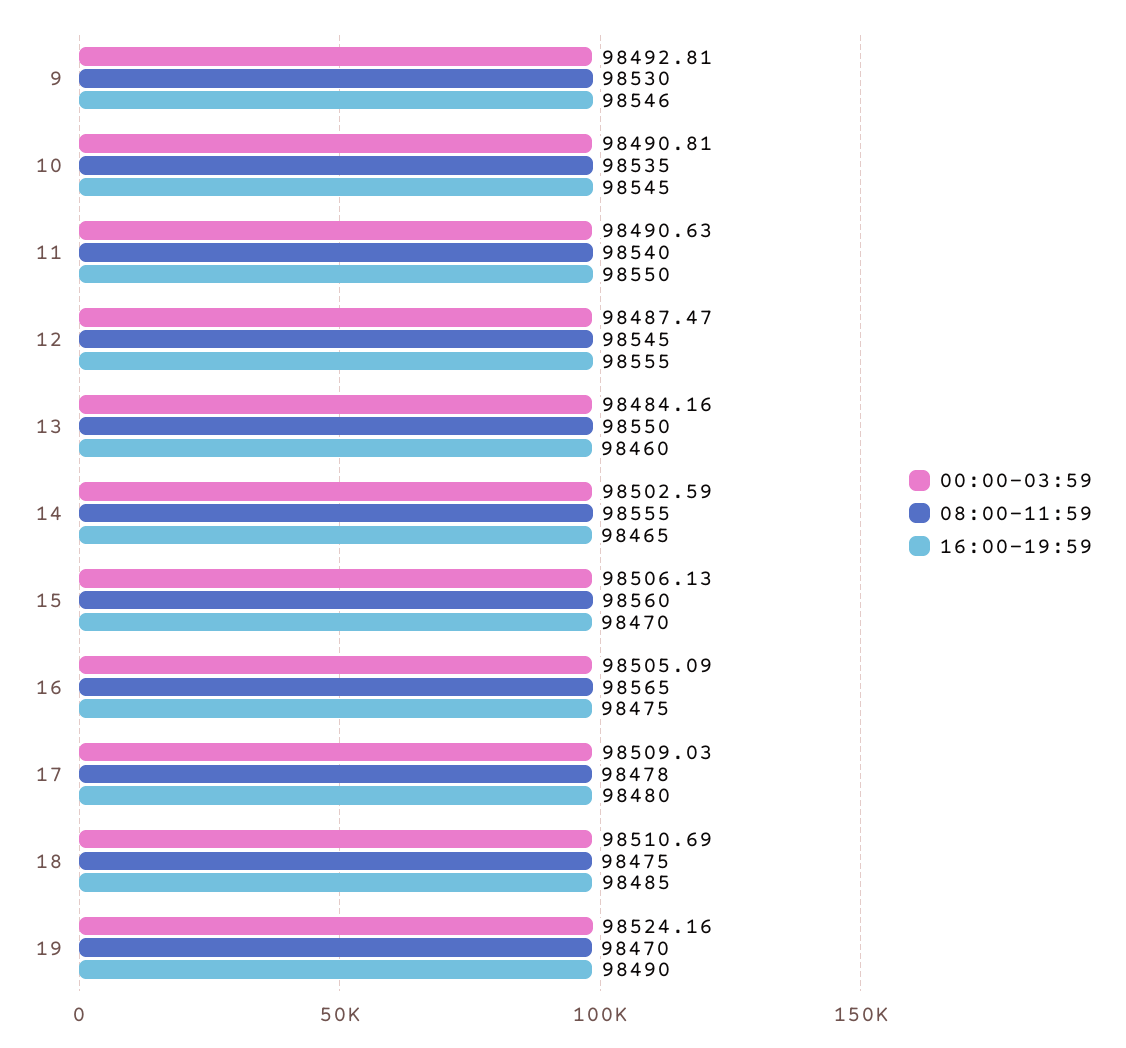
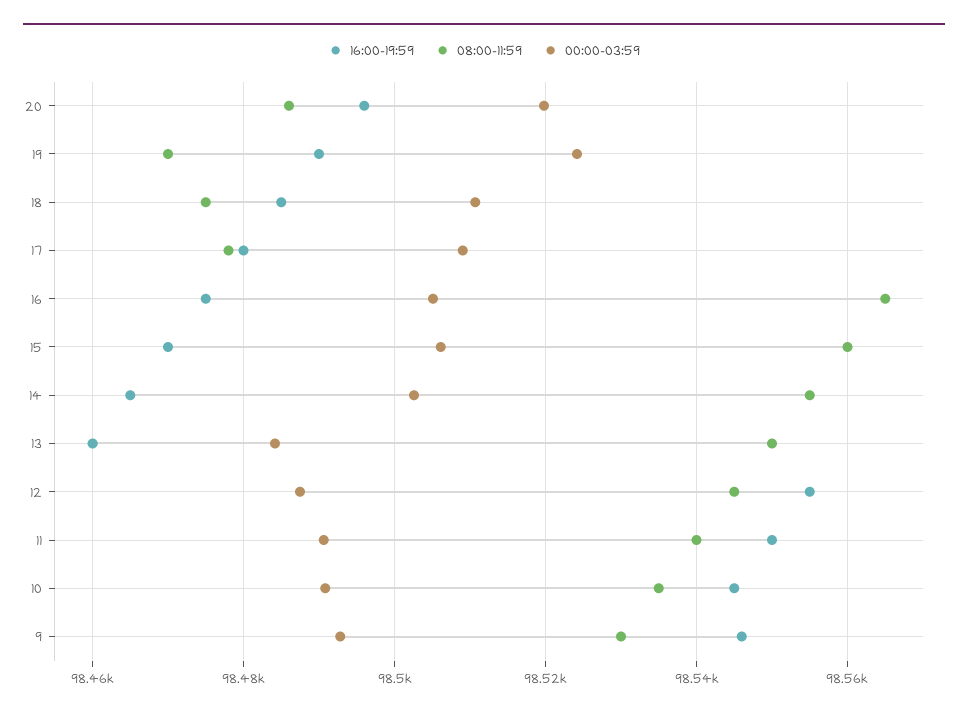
  {
    "00:00-03:59": {
      "9": 98492.81,
      "10": 98490.81,
      "11": 98490.63,
      "12": 98487.47,
      "13": 98484.16,
      "14": 98502.59,
      "15": 98506.13,
      "16": 98505.09,
      "17": 98509.03,
      "18": 98510.69,
-     "19": 98524.16
+     "19": 98524.16,
+     "20": 98520
    },
    "08:00-11:59": {
      "9": 98530,
      "10": 98535,
      "11": 98540,
      "12": 98545,
      "13": 98550,
      "14": 98555,
      "15": 98560,
      "16": 98565,
      "17": 98478,
      "18": 98475,
-     "19": 98470
+     "19": 98470,
+     "20": 98486
    },
    "16:00-19:59": {
      "9": 98546,
      "10": 98545,
      "11": 98550,
      "12": 98555,
      "13": 98460,
      "14": 98465,
      "15": 98470,
      "16": 98475,
      "17": 98480,
      "18": 98485,
-     "19": 98490
+     "19": 98490,
+     "20": 98496
    }
  }

